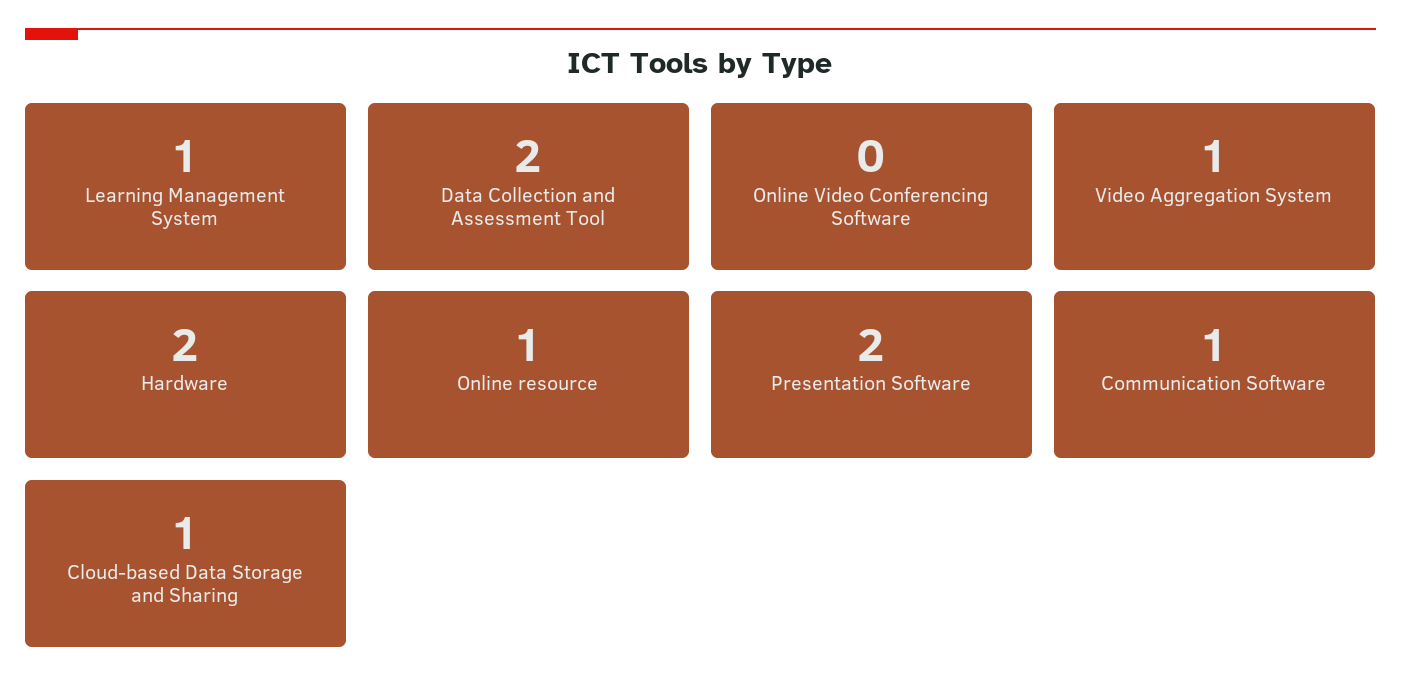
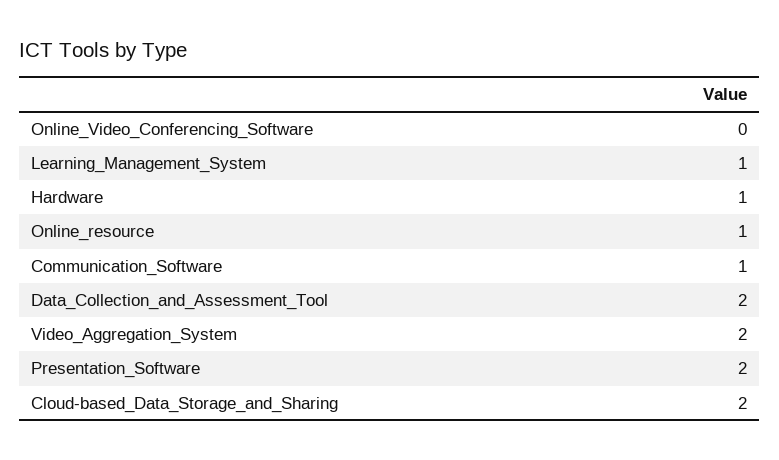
  {
    "Learning Management System": 1,
    "Data Collection and Assessment Tool": 2,
    "Online Video Conferencing Software": 0,
-   "Video Aggregation System": 1,
+   "Video Aggregation System": 2,
-   "Hardware": 2,
+   "Hardware": 1,
    "Online resource": 1,
    "Presentation Software": 2,
    "Communication Software": 1,
-   "Cloud-based Data Storage and Sharing": 1
+   "Cloud-based Data Storage and Sharing": 2
  }

